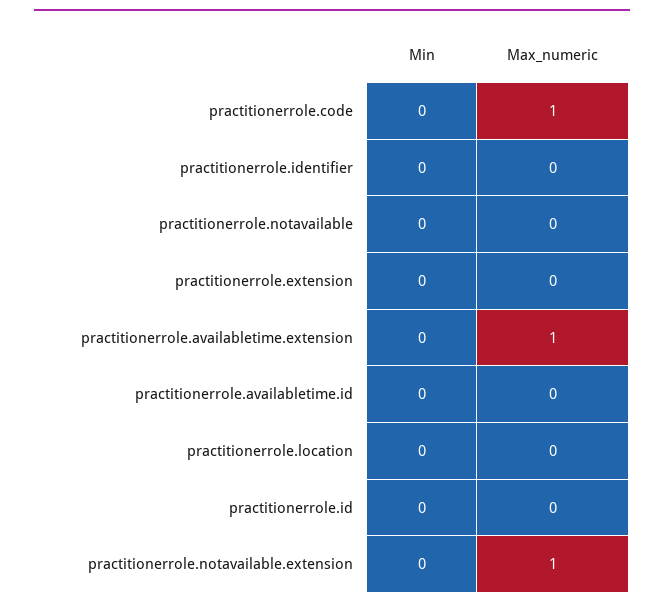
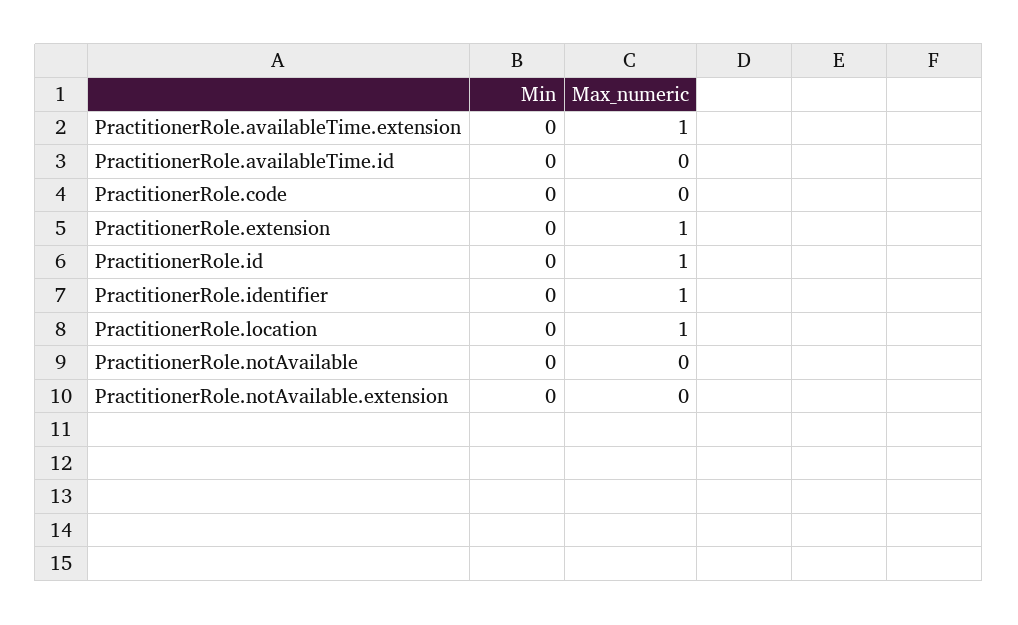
  {
    "Min": {
      "practitionerrole.code": 0,
      "practitionerrole.identifier": 0,
      "practitionerrole.notavailable": 0,
      "practitionerrole.extension": 0,
      "practitionerrole.availabletime.extension": 0,
      "practitionerrole.availabletime.id": 0,
      "practitionerrole.location": 0,
      "practitionerrole.id": 0,
      "practitionerrole.notavailable.extension": 0
    },
    "Max_numeric": {
-     "practitionerrole.code": 1,
+     "practitionerrole.code": 0,
-     "practitionerrole.identifier": 0,
+     "practitionerrole.identifier": 1,
      "practitionerrole.notavailable": 0,
-     "practitionerrole.extension": 0,
+     "practitionerrole.extension": 1,
      "practitionerrole.availabletime.extension": 1,
      "practitionerrole.availabletime.id": 0,
-     "practitionerrole.location": 0,
+     "practitionerrole.location": 1,
-     "practitionerrole.id": 0,
+     "practitionerrole.id": 1,
-     "practitionerrole.notavailable.extension": 1
+     "practitionerrole.notavailable.extension": 0
    }
  }

